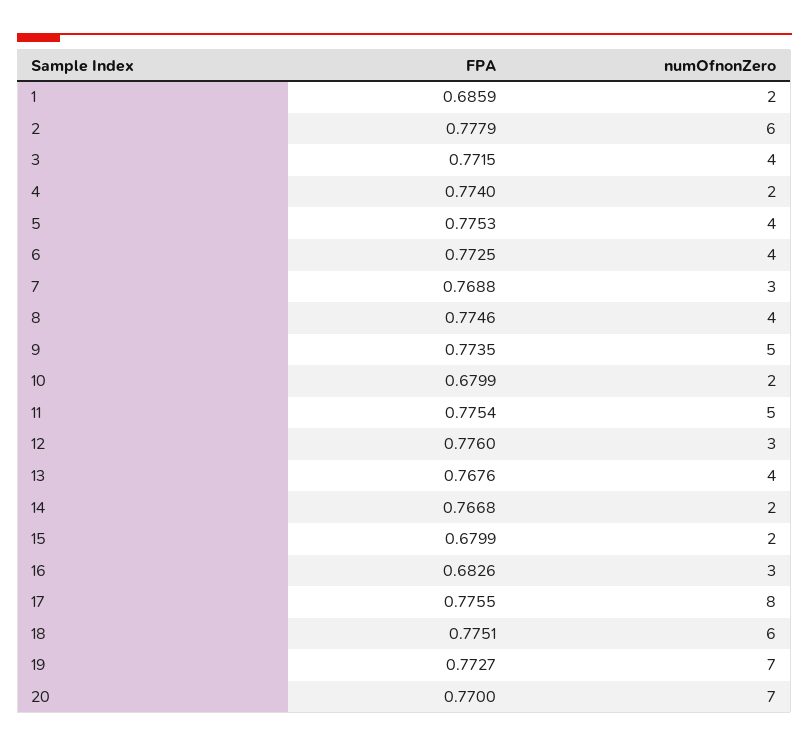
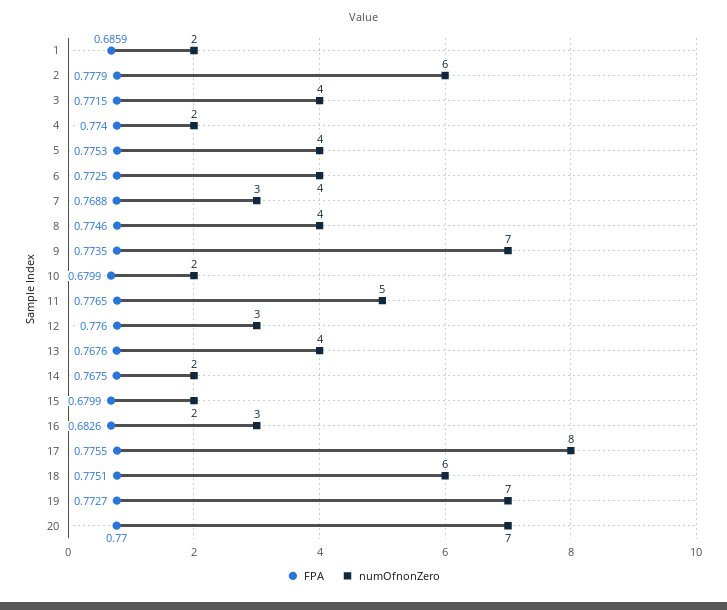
  {
    "FPA": {
      "1": 0.6859,
      "2": 0.7779,
      "3": 0.7715,
      "4": 0.774,
      "5": 0.7753,
      "6": 0.7725,
      "7": 0.7688,
      "8": 0.7746,
      "9": 0.7735,
      "10": 0.6799,
-     "11": 0.7754,
+     "11": 0.7765,
      "12": 0.776,
      "13": 0.7676,
-     "14": 0.7668,
+     "14": 0.7675,
      "15": 0.6799,
      "16": 0.6826,
      "17": 0.7755,
      "18": 0.7751,
      "19": 0.7727,
      "20": 0.77
    },
    "numOfnonZero": {
      "1": 2,
      "2": 6,
      "3": 4,
      "4": 2,
      "5": 4,
      "6": 4,
      "7": 3,
      "8": 4,
-     "9": 5,
+     "9": 7,
      "10": 2,
      "11": 5,
      "12": 3,
      "13": 4,
      "14": 2,
      "15": 2,
      "16": 3,
      "17": 8,
      "18": 6,
      "19": 7,
      "20": 7
    }
  }

